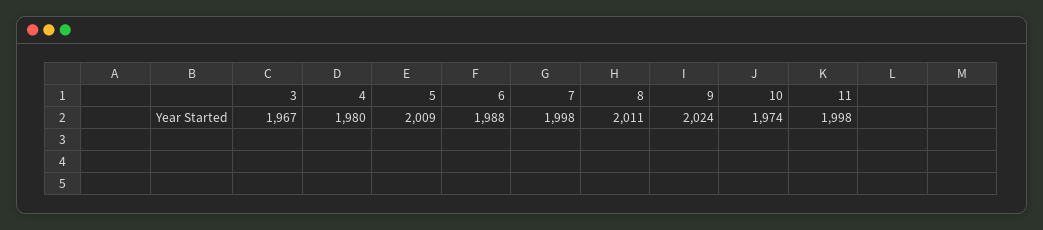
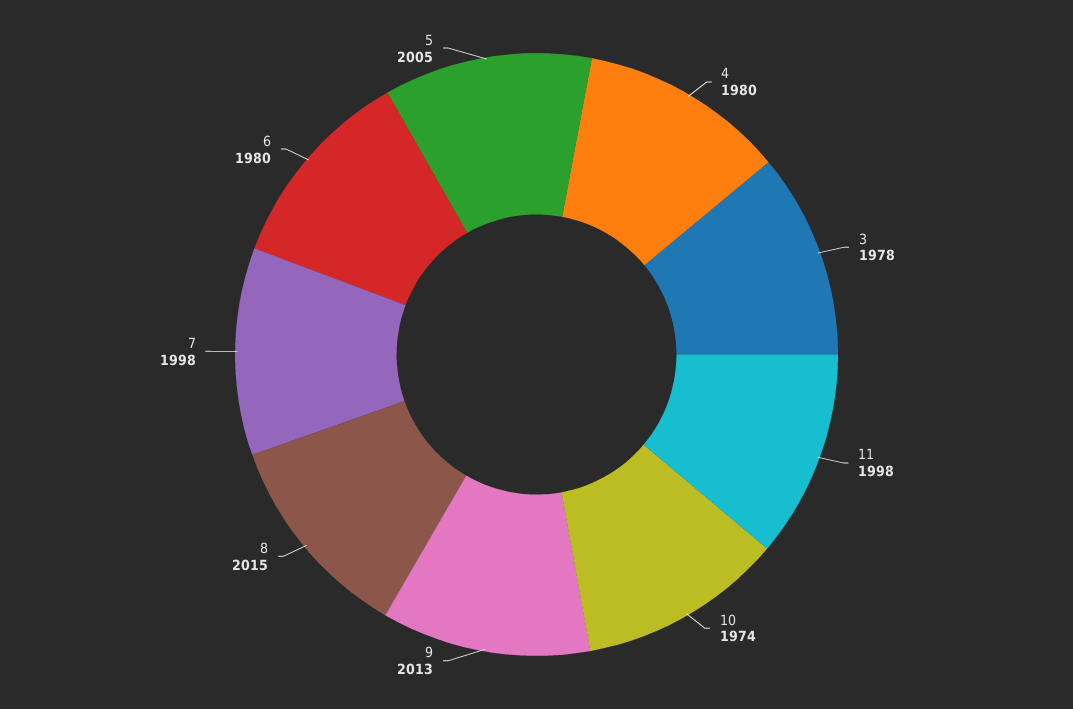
  {
-   "3": 1967,
+   "3": 1978,
    "4": 1980,
-   "5": 2009,
+   "5": 2005,
-   "6": 1988,
+   "6": 1980,
    "7": 1998,
-   "8": 2011,
+   "8": 2015,
-   "9": 2024,
+   "9": 2013,
    "10": 1974,
    "11": 1998
  }

